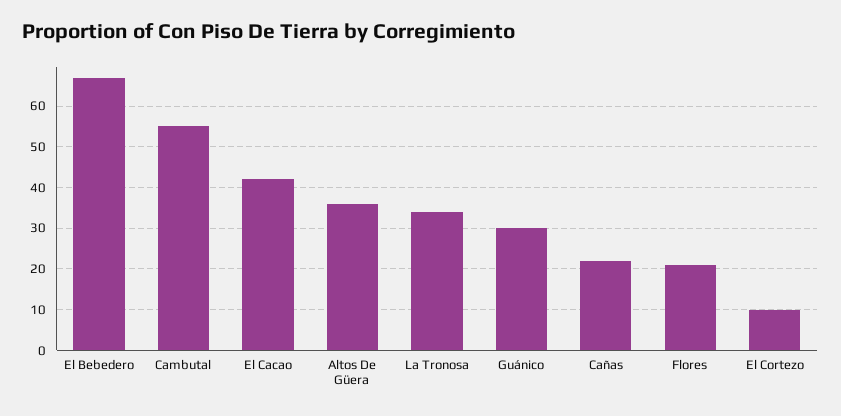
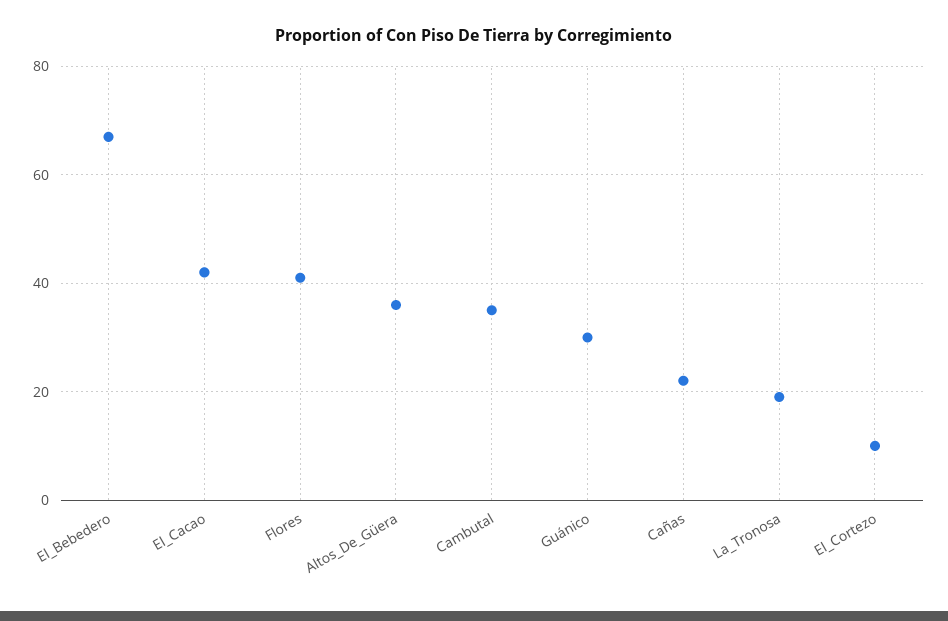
  {
    "El Bebedero": 65,
-   "Cambutal": 55,
+   "Cambutal": 35,
    "El Cacao": 40,
    "Altos De Güera": 35,
-   "La Tronosa": 35,
+   "La Tronosa": 20,
    "Guánico": 30,
    "Cañas": 20,
-   "Flores": 20,
+   "Flores": 40,
    "El Cortezo": 10
  }

